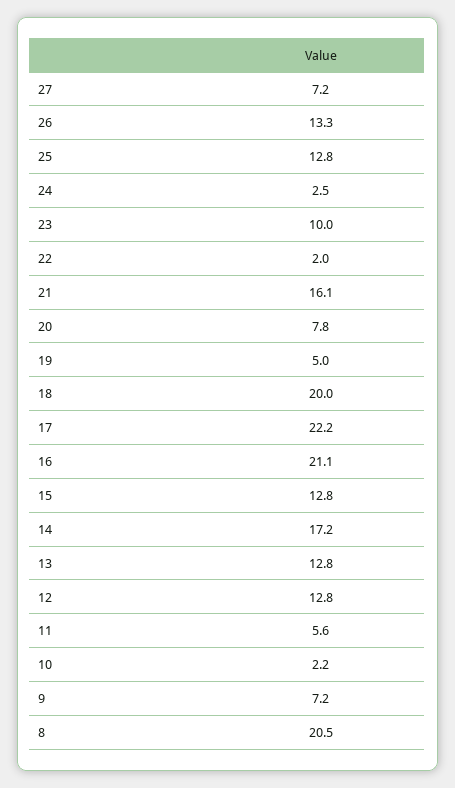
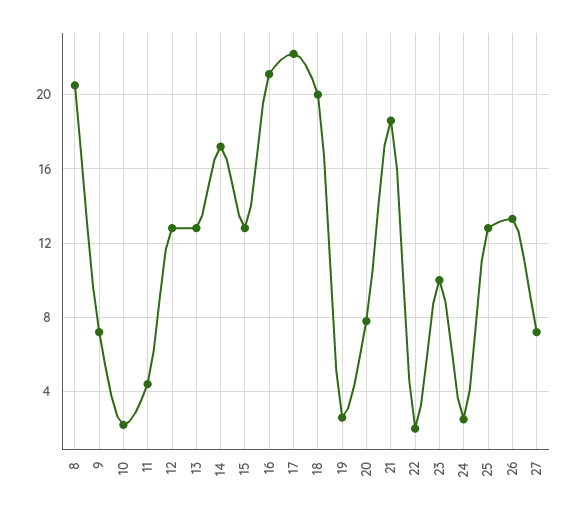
  {
    "27": 7.2,
    "26": 13.3,
    "25": 12.8,
    "24": 2.5,
    "23": 10,
    "22": 2,
-   "21": 16.1,
+   "21": 18.5,
    "20": 7.8,
-   "19": 5,
+   "19": 2.5,
    "18": 20,
    "17": 22.2,
    "16": 21.1,
    "15": 12.8,
    "14": 17.2,
    "13": 12.8,
    "12": 12.8,
-   "11": 5.6,
+   "11": 4.5,
    "10": 2.2,
    "9": 7.2,
    "8": 20.5
  }

